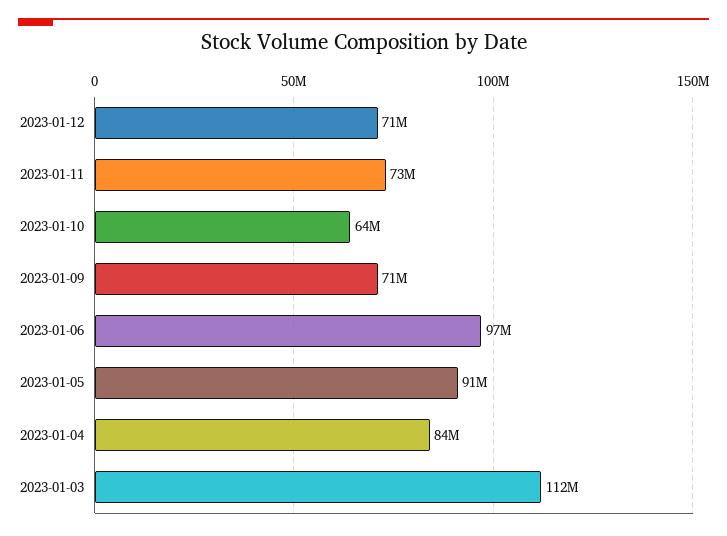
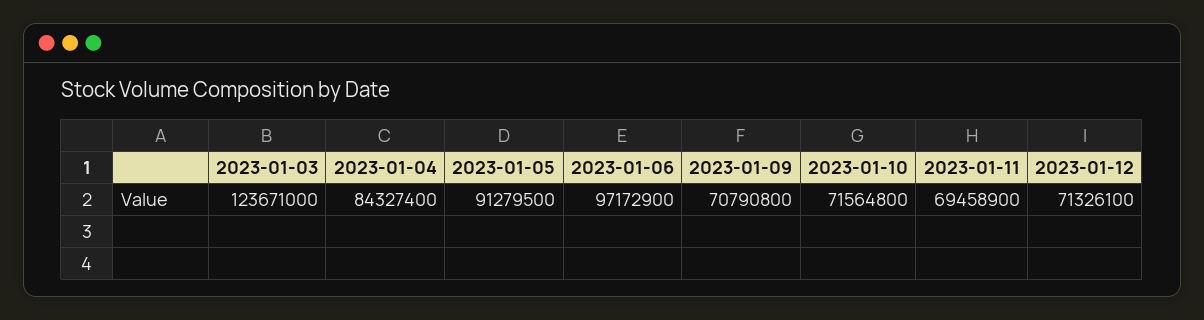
  {
    "2023-01-12": 71326100,
-   "2023-01-11": 73000000,
+   "2023-01-11": 69458900,
-   "2023-01-10": 64000000,
+   "2023-01-10": 71564800,
    "2023-01-09": 70790800,
    "2023-01-06": 97172900,
    "2023-01-05": 91279500,
    "2023-01-04": 84327400,
-   "2023-01-03": 112000000
+   "2023-01-03": 123671000
  }

